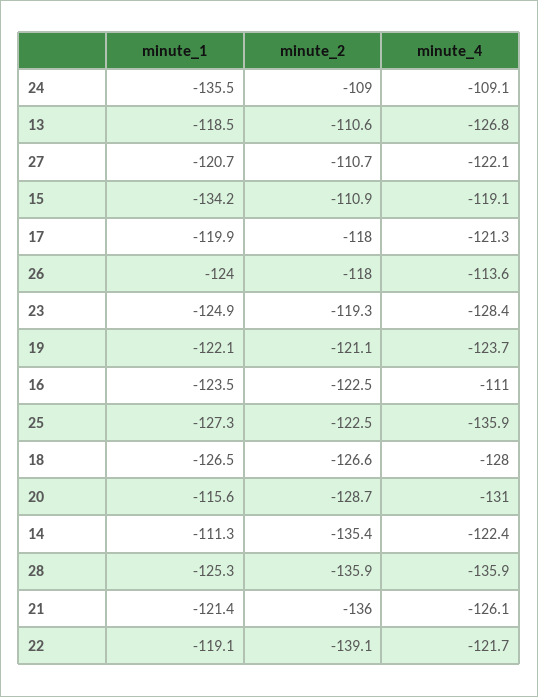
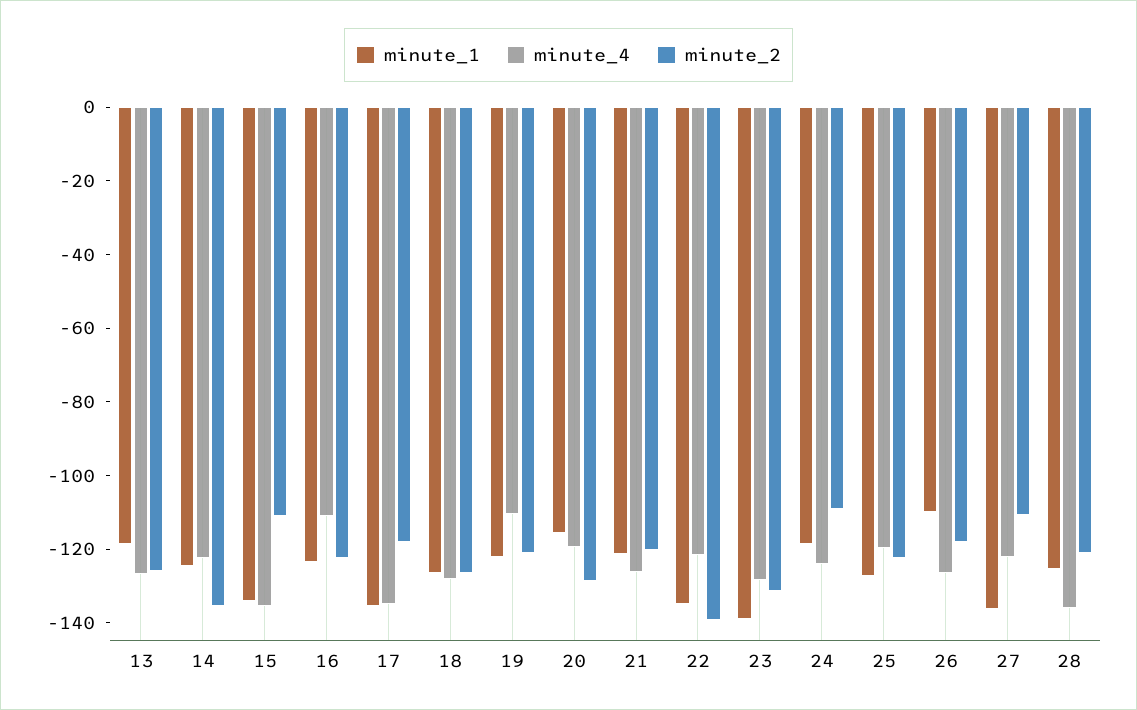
  {
    "minute_1": {
-     "24": -135.5,
+     "24": -120,
      "13": -118.5,
-     "27": -120.7,
+     "27": -135,
      "15": -134.2,
-     "17": -119.9,
+     "17": -135,
-     "26": -124,
+     "26": -110,
-     "23": -124.9,
+     "23": -140,
      "19": -122.1,
      "16": -123.5,
      "25": -127.3,
      "18": -126.5,
      "20": -115.6,
-     "14": -111.3,
+     "14": -125,
      "28": -125.3,
      "21": -121.4,
-     "22": -119.1
+     "22": -135
    },
    "minute_2": {
      "24": -109,
-     "13": -110.6,
+     "13": -125,
      "27": -110.7,
      "15": -110.9,
      "17": -118,
      "26": -118,
-     "23": -119.3,
+     "23": -130,
      "19": -121.1,
      "16": -122.5,
      "25": -122.5,
      "18": -126.6,
      "20": -128.7,
      "14": -135.4,
-     "28": -135.9,
+     "28": -120,
-     "21": -136,
+     "21": -120,
      "22": -139.1
    },
    "minute_4": {
-     "24": -109.1,
+     "24": -125,
      "13": -126.8,
      "27": -122.1,
-     "15": -119.1,
+     "15": -135,
-     "17": -121.3,
+     "17": -135,
-     "26": -113.6,
+     "26": -125,
      "23": -128.4,
-     "19": -123.7,
+     "19": -110,
      "16": -111,
-     "25": -135.9,
+     "25": -120,
      "18": -128,
-     "20": -131,
+     "20": -120,
      "14": -122.4,
      "28": -135.9,
      "21": -126.1,
      "22": -121.7
    }
  }

